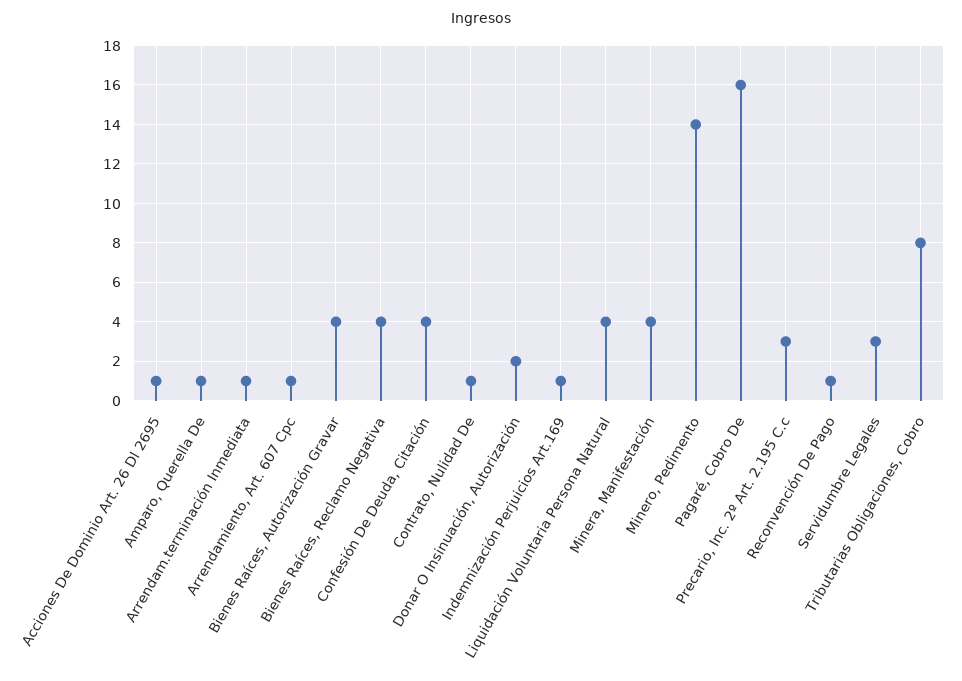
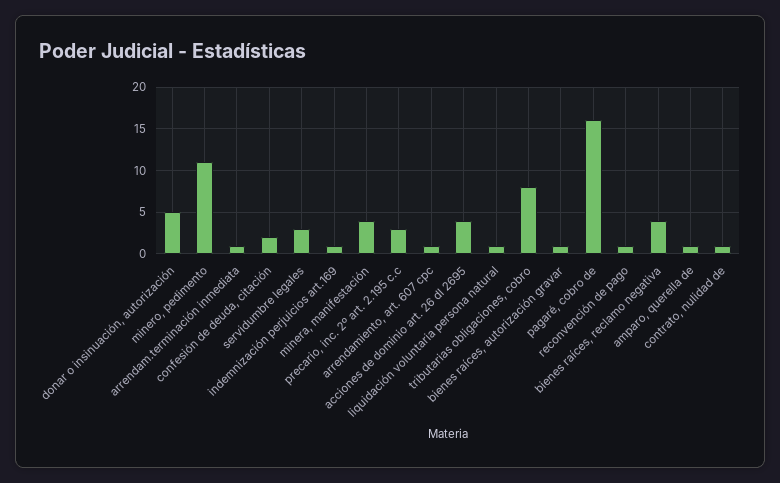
  {
-   "Acciones De Dominio Art. 26 Dl 2695": 1,
+   "Acciones De Dominio Art. 26 Dl 2695": 4,
    "Amparo, Querella De": 1,
    "Arrendam.terminación Inmediata": 1,
    "Arrendamiento, Art. 607 Cpc": 1,
-   "Bienes Raíces, Autorización Gravar": 4,
+   "Bienes Raíces, Autorización Gravar": 1,
    "Bienes Raíces, Reclamo Negativa": 4,
-   "Confesión De Deuda, Citación": 4,
+   "Confesión De Deuda, Citación": 2,
    "Contrato, Nulidad De": 1,
-   "Donar O Insinuación, Autorización": 2,
+   "Donar O Insinuación, Autorización": 5,
    "Indemnización Perjuicios Art.169": 1,
-   "Liquidación Voluntaria Persona Natural": 4,
+   "Liquidación Voluntaria Persona Natural": 1,
    "Minera, Manifestación": 4,
-   "Minero, Pedimento": 14,
+   "Minero, Pedimento": 11,
    "Pagaré, Cobro De": 16,
    "Precario, Inc. 2º Art. 2.195 C.c": 3,
    "Reconvención De Pago": 1,
    "Servidumbre Legales": 3,
    "Tributarias Obligaciones, Cobro": 8
  }

